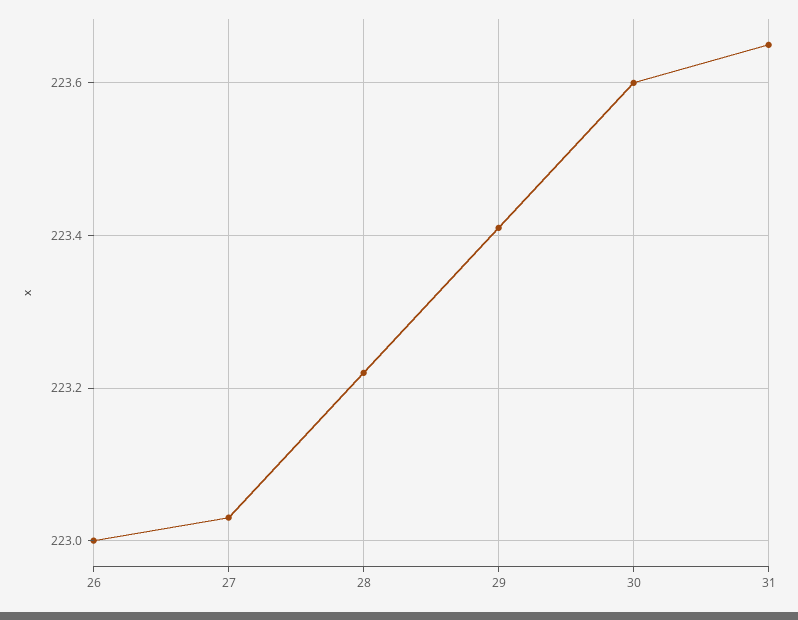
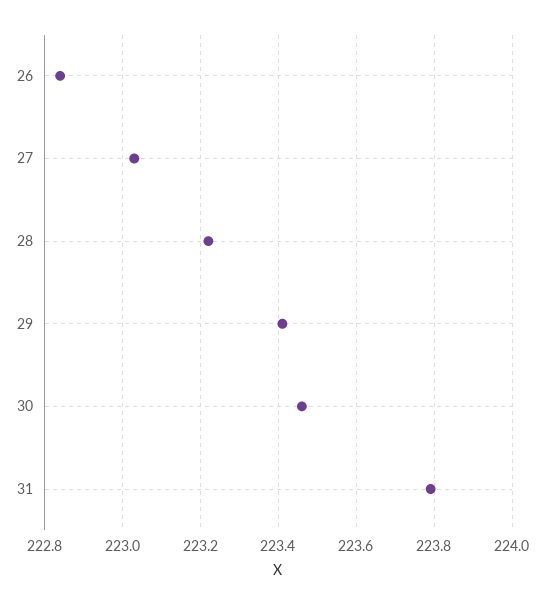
  {
-   "26": 223,
+   "26": 222.85,
    "27": 223.05,
    "28": 223.2,
    "29": 223.4,
-   "30": 223.6,
+   "30": 223.45,
-   "31": 223.65
+   "31": 223.8
  }

